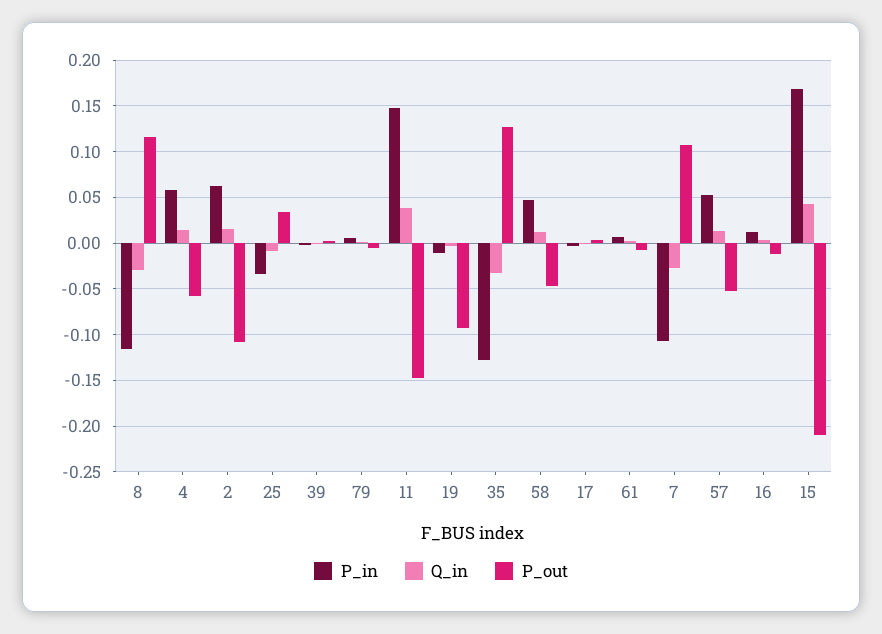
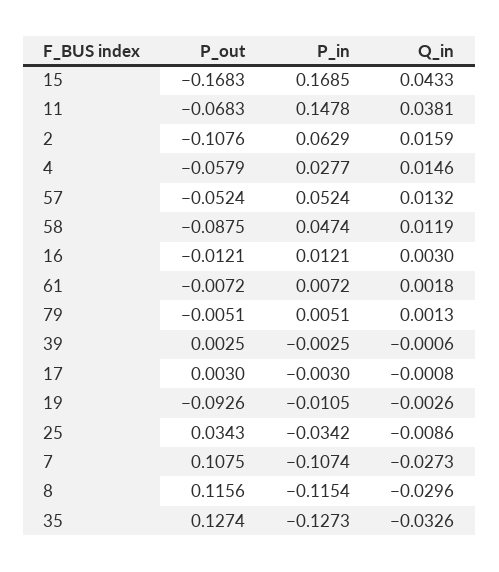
  {
    "P_in": {
      "8": -0.1154,
-     "4": 0.06,
+     "4": 0.0277,
      "2": 0.0629,
      "25": -0.0342,
      "39": -0.0025,
      "79": 0.0051,
      "11": 0.1478,
      "19": -0.0105,
      "35": -0.1273,
      "58": 0.0474,
      "17": -0.003,
      "61": 0.0072,
      "7": -0.1074,
      "57": 0.0524,
      "16": 0.0121,
      "15": 0.1685
    },
    "Q_in": {
      "8": -0.0296,
      "4": 0.0146,
      "2": 0.0159,
      "25": -0.0086,
      "39": -0.0006,
      "79": 0.0013,
      "11": 0.0381,
      "19": -0.0026,
      "35": -0.0326,
      "58": 0.0119,
      "17": -0.0008,
      "61": 0.0018,
      "7": -0.0273,
      "57": 0.0132,
      "16": 0.003,
      "15": 0.0433
    },
    "P_out": {
      "8": 0.1156,
      "4": -0.0579,
      "2": -0.1076,
      "25": 0.0343,
      "39": 0.0025,
      "79": -0.0051,
-     "11": -0.15,
+     "11": -0.0683,
      "19": -0.0926,
      "35": 0.1274,
-     "58": -0.05,
+     "58": -0.0875,
      "17": 0.003,
      "61": -0.0072,
      "7": 0.1075,
      "57": -0.0524,
      "16": -0.0121,
-     "15": -0.21
+     "15": -0.1683
    }
  }

